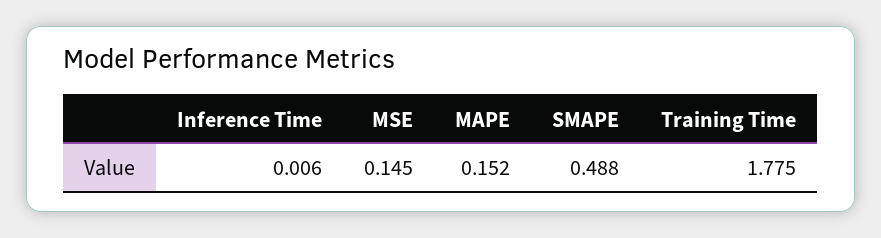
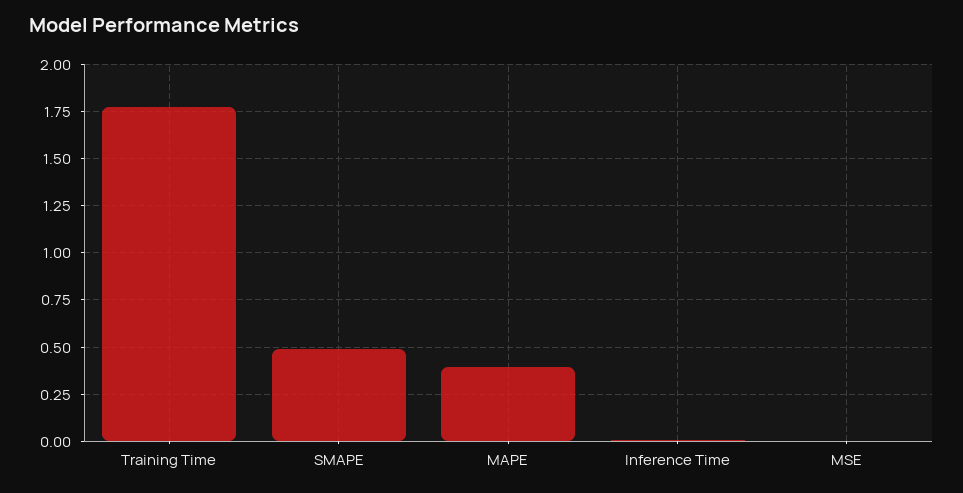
  {
    "Inference Time": 0.006,
-   "MSE": 0.145,
+   "MSE": 0,
-   "MAPE": 0.152,
+   "MAPE": 0.4,
    "SMAPE": 0.488,
    "Training Time": 1.775
  }

